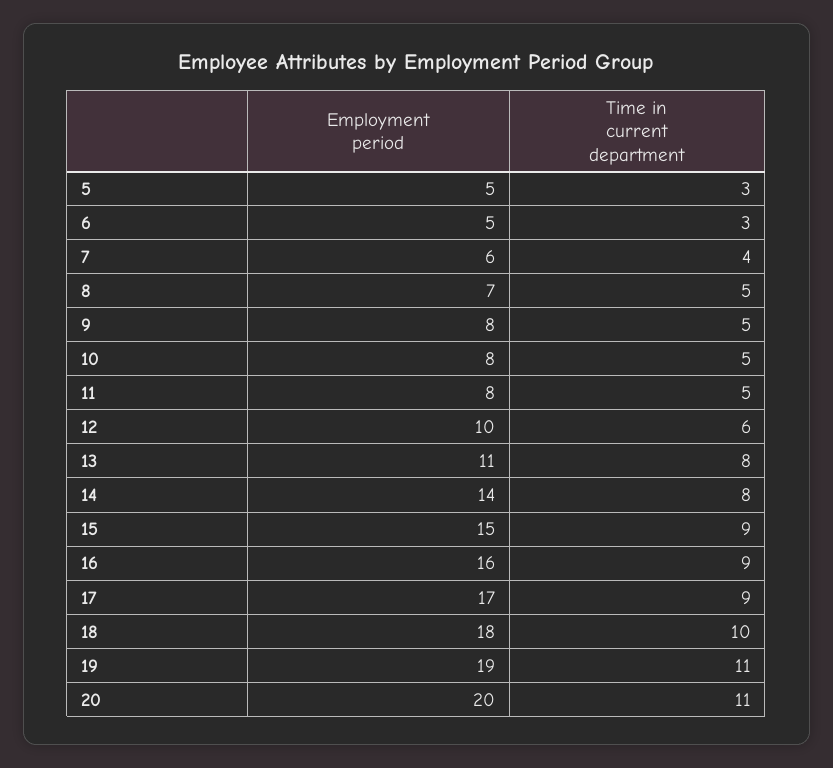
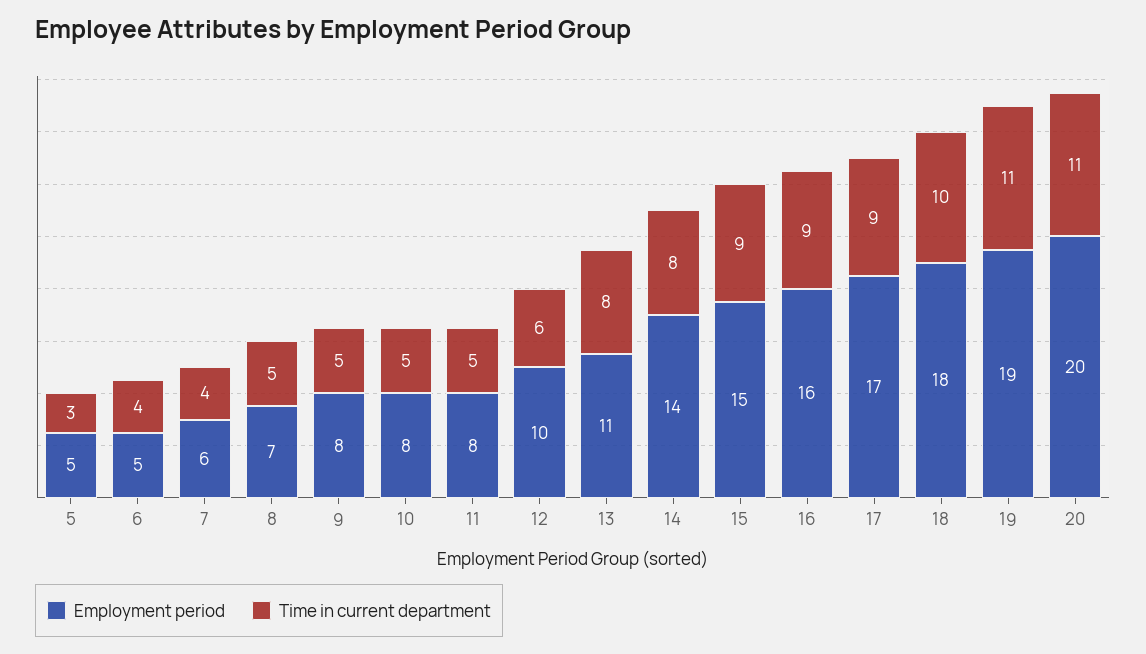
  {
    "Employment period": {
      "5": 5,
      "6": 5,
      "7": 6,
      "8": 7,
      "9": 8,
      "10": 8,
      "11": 8,
      "12": 10,
      "13": 11,
      "14": 14,
      "15": 15,
      "16": 16,
      "17": 17,
      "18": 18,
      "19": 19,
      "20": 20
    },
    "Time in current department": {
      "5": 3,
-     "6": 3,
+     "6": 4,
      "7": 4,
      "8": 5,
      "9": 5,
      "10": 5,
      "11": 5,
      "12": 6,
      "13": 8,
      "14": 8,
      "15": 9,
      "16": 9,
      "17": 9,
      "18": 10,
      "19": 11,
      "20": 11
    }
  }

